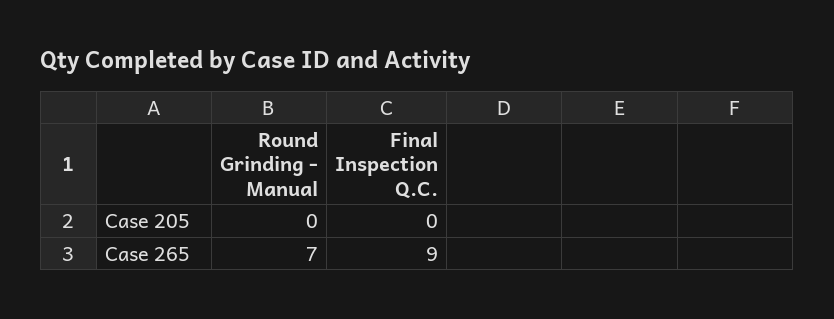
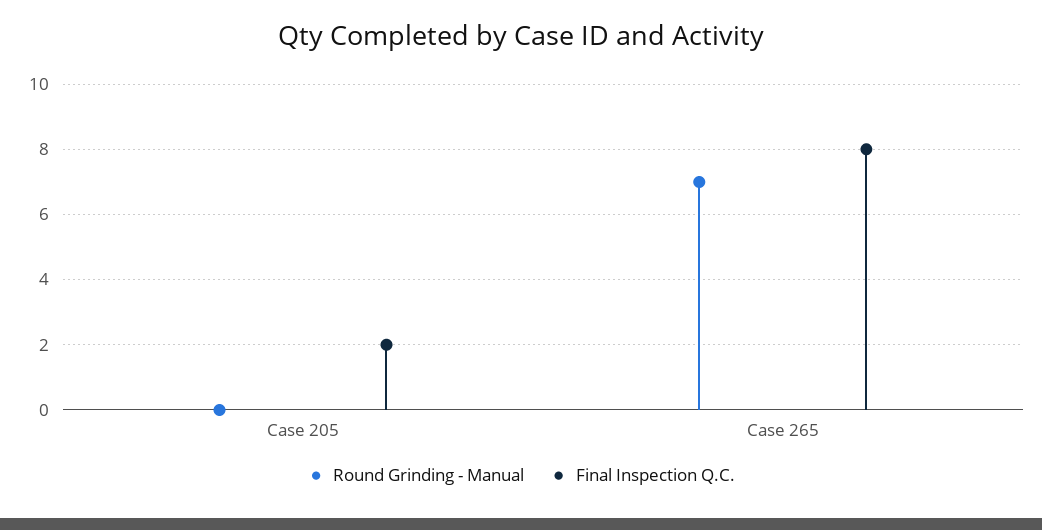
  {
    "Round Grinding - Manual": {
      "Case 205": 0,
      "Case 265": 7
    },
    "Final Inspection Q.C.": {
-     "Case 205": 0,
+     "Case 205": 2,
-     "Case 265": 9
+     "Case 265": 8
    }
  }

